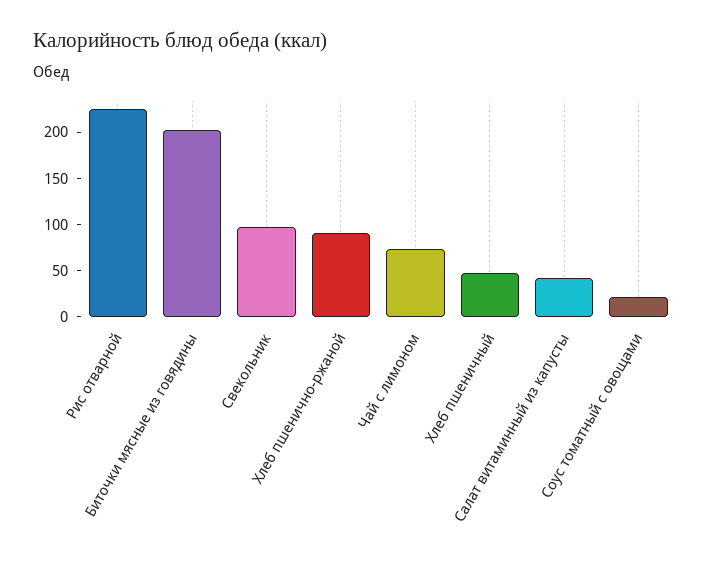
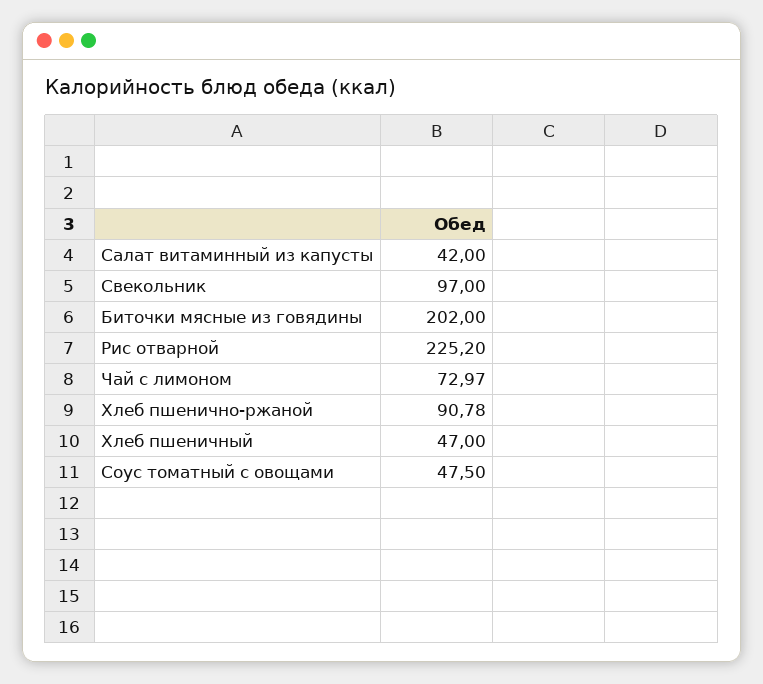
  {
    "Рис отварной": 225.2,
    "Биточки мясные из говядины": 202,
    "Свекольник": 97,
    "Хлеб пшенично-ржаной": 90.78,
    "Чай с лимоном": 72.97,
    "Хлеб пшеничный": 47,
    "Салат витаминный из капусты": 42,
-   "Соус томатный с овощами": 20
+   "Соус томатный с овощами": 47.5
  }

